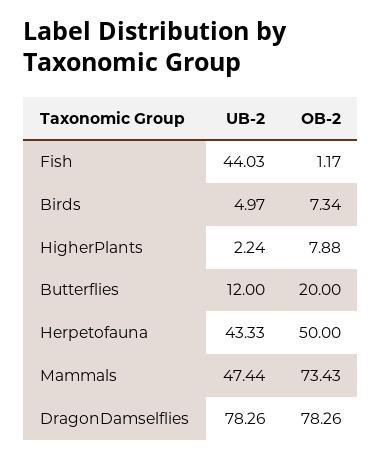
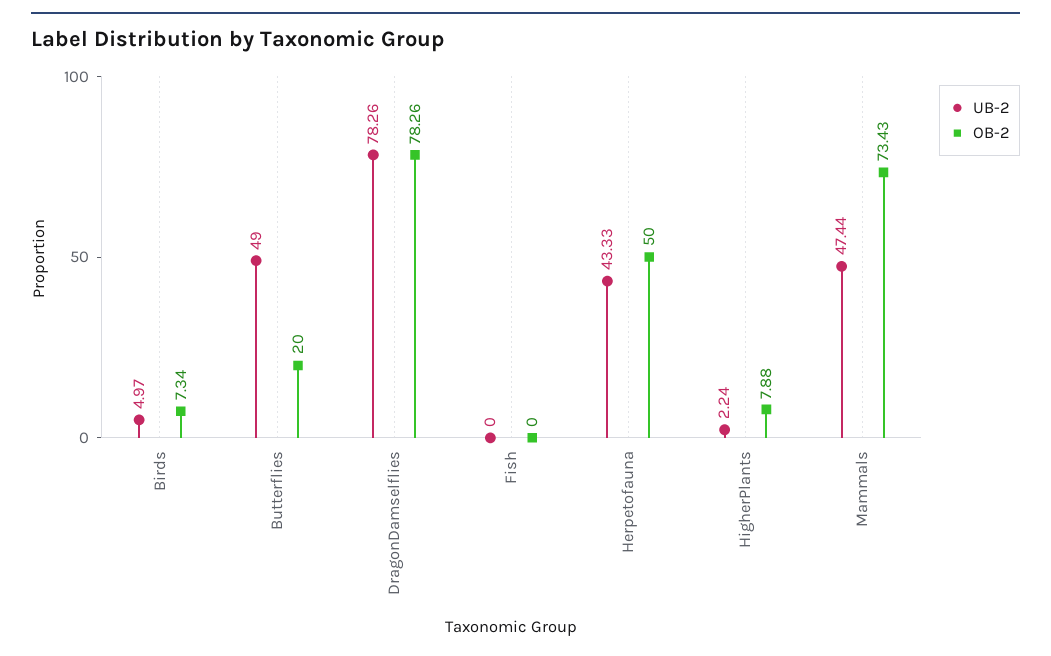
  {
    "UB-2": {
-     "Fish": 44.03,
+     "Fish": 0,
      "Birds": 4.97,
      "HigherPlants": 2.24,
-     "Butterflies": 12,
+     "Butterflies": 49,
      "Herpetofauna": 43.33,
      "Mammals": 47.44,
      "DragonDamselflies": 78.26
    },
    "OB-2": {
-     "Fish": 1.17,
+     "Fish": 0,
      "Birds": 7.34,
      "HigherPlants": 7.88,
      "Butterflies": 20,
      "Herpetofauna": 50,
      "Mammals": 73.43,
      "DragonDamselflies": 78.26
    }
  }

